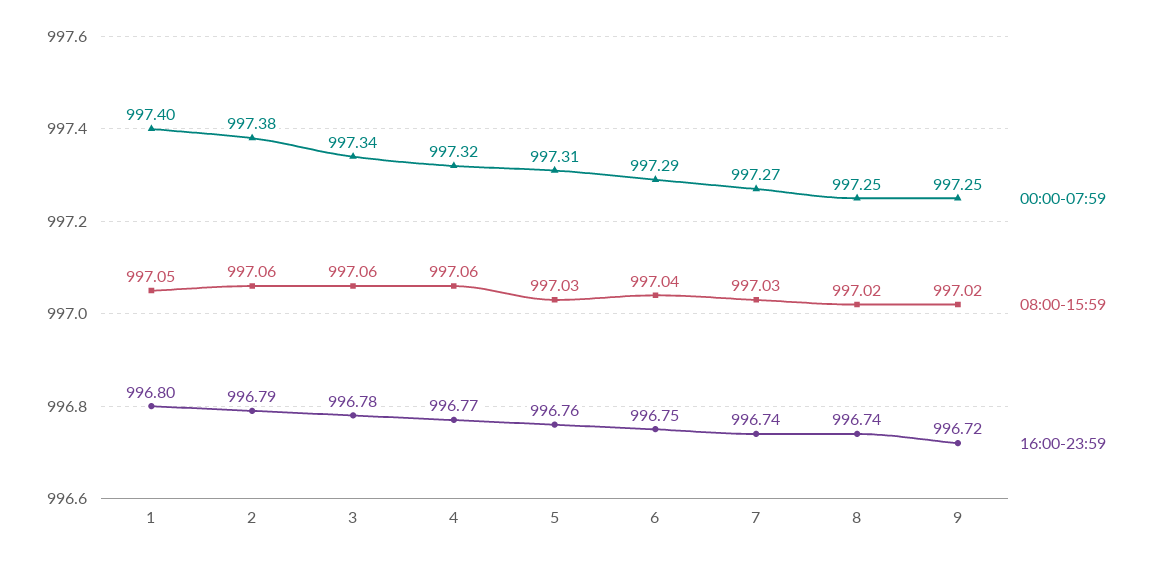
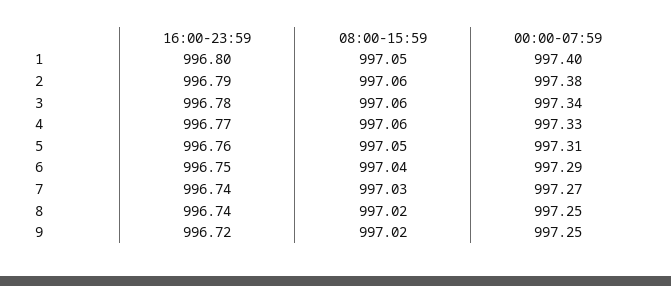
  {
    "00:00-07:59": {
      "1": 997.4,
      "2": 997.38,
      "3": 997.34,
-     "4": 997.32,
+     "4": 997.33,
      "5": 997.31,
      "6": 997.29,
      "7": 997.27,
      "8": 997.25,
      "9": 997.25
    },
    "08:00-15:59": {
      "1": 997.05,
      "2": 997.06,
      "3": 997.06,
      "4": 997.06,
-     "5": 997.03,
+     "5": 997.05,
      "6": 997.04,
      "7": 997.03,
      "8": 997.02,
      "9": 997.02
    },
    "16:00-23:59": {
      "1": 996.8,
      "2": 996.79,
      "3": 996.78,
      "4": 996.77,
      "5": 996.76,
      "6": 996.75,
      "7": 996.74,
      "8": 996.74,
      "9": 996.72
    }
  }

